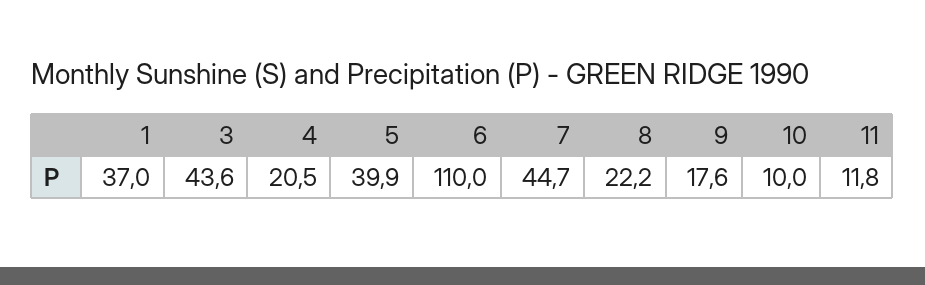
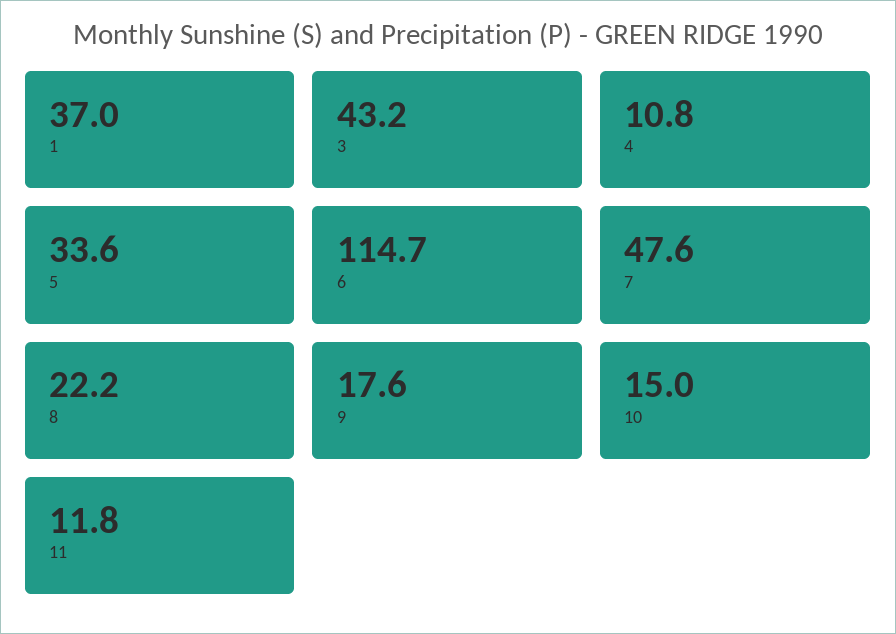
  {
    "1": 37,
-   "3": 43.6,
+   "3": 43.2,
-   "4": 20.5,
+   "4": 10.8,
-   "5": 39.9,
+   "5": 33.6,
-   "6": 110,
+   "6": 114.7,
-   "7": 44.7,
+   "7": 47.6,
    "8": 22.2,
    "9": 17.6,
-   "10": 10,
+   "10": 15,
    "11": 11.8
  }

